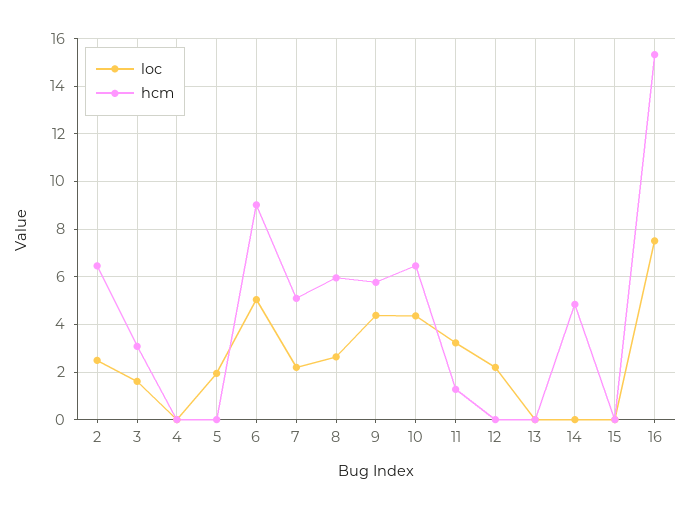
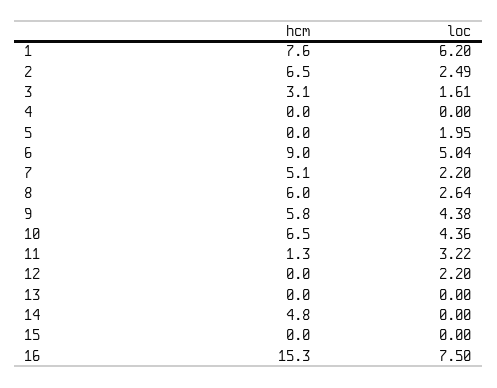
  {
    "loc": {
      "2": 2.49,
      "3": 1.61,
      "4": 0,
      "5": 1.95,
      "6": 5.04,
      "7": 2.2,
      "8": 2.64,
      "9": 4.38,
      "10": 4.36,
      "11": 3.22,
      "12": 2.2,
      "13": 0,
      "14": 0,
      "15": 0,
-     "16": 7.5
+     "16": 7.5,
+     "1": 6.2
    },
    "hcm": {
      "2": 6.5,
      "3": 3.1,
      "4": 0,
      "5": 0,
      "6": 9,
      "7": 5.1,
      "8": 6,
      "9": 5.8,
      "10": 6.5,
      "11": 1.3,
      "12": 0,
      "13": 0,
      "14": 4.8,
      "15": 0,
-     "16": 15.3
+     "16": 15.3,
+     "1": 7.6
    }
  }

